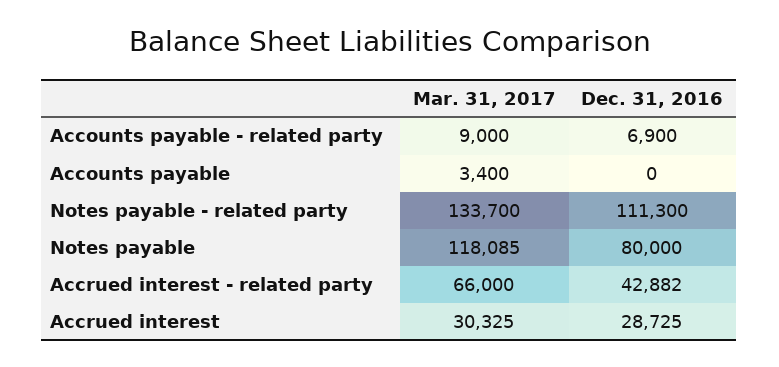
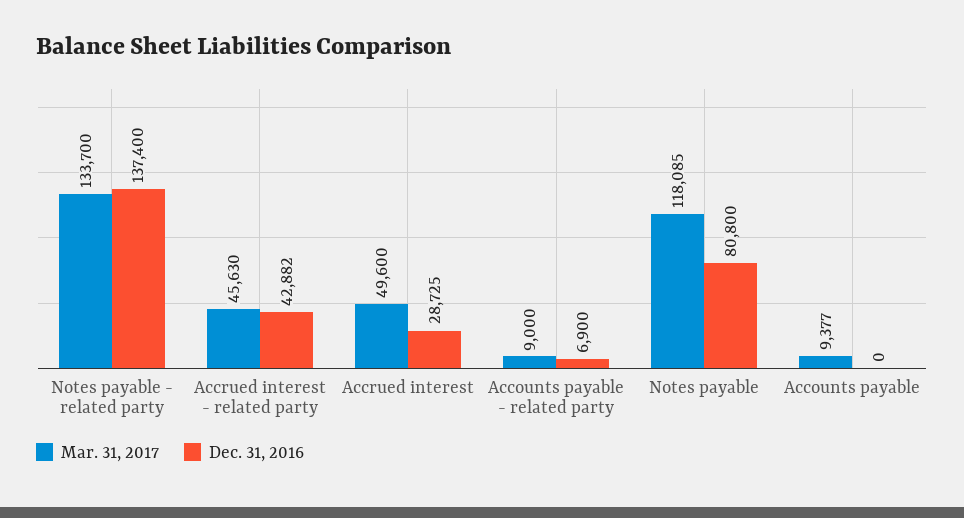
  {
    "Mar. 31, 2017": {
      "Accounts payable - related party": 9000,
-     "Accounts payable": 3400,
+     "Accounts payable": 9377,
      "Notes payable - related party": 133700,
      "Notes payable": 118085,
-     "Accrued interest - related party": 66000,
+     "Accrued interest - related party": 45630,
-     "Accrued interest": 30325
+     "Accrued interest": 49600
    },
    "Dec. 31, 2016": {
      "Accounts payable - related party": 6900,
      "Accounts payable": 0,
-     "Notes payable - related party": 111300,
+     "Notes payable - related party": 137400,
-     "Notes payable": 80000,
+     "Notes payable": 80800,
      "Accrued interest - related party": 42882,
      "Accrued interest": 28725
    }
  }

